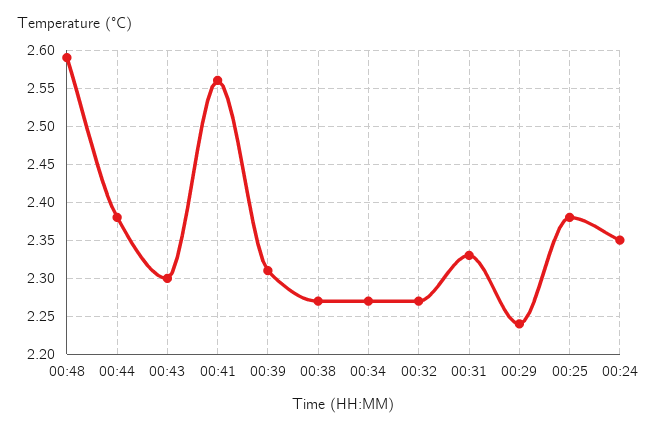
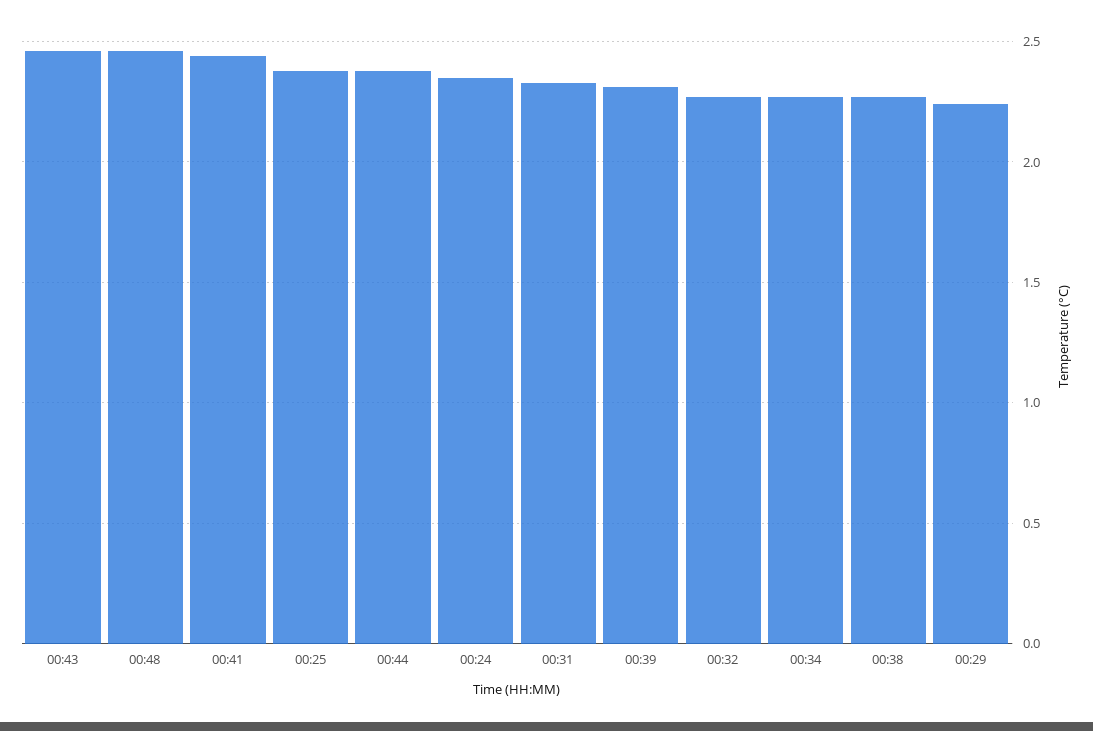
  {
-   "00:48": 2.59,
+   "00:48": 2.45,
    "00:44": 2.38,
-   "00:43": 2.3,
+   "00:43": 2.45,
-   "00:41": 2.56,
+   "00:41": 2.45,
    "00:39": 2.31,
    "00:38": 2.27,
    "00:34": 2.27,
    "00:32": 2.27,
    "00:31": 2.33,
    "00:29": 2.24,
    "00:25": 2.38,
    "00:24": 2.35
  }

